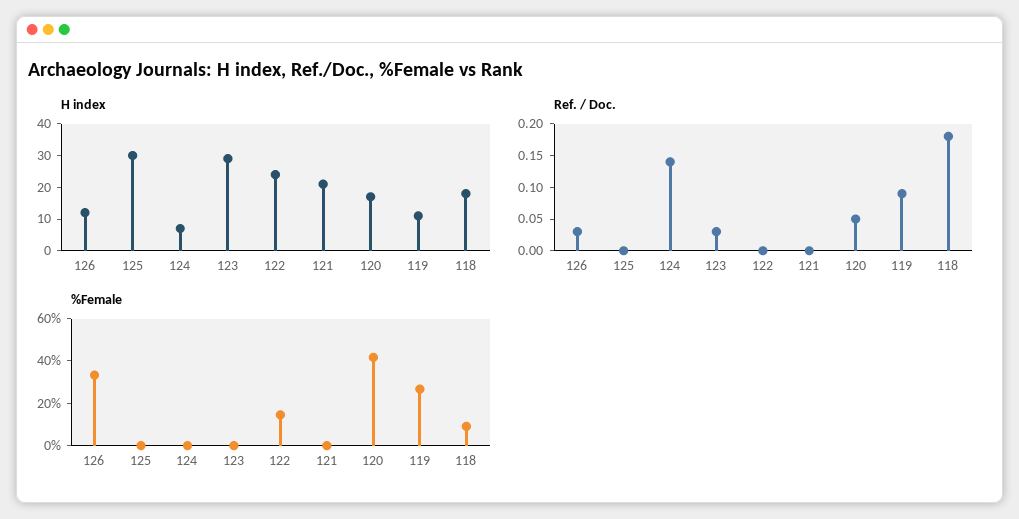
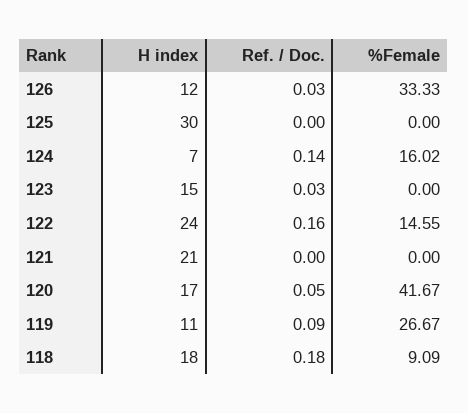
  {
    "H index": {
      "126": 12,
      "125": 30,
      "124": 7,
-     "123": 30,
+     "123": 15,
      "122": 24,
      "121": 21,
      "120": 17,
      "119": 11,
      "118": 18
    },
    "Ref. / Doc.": {
      "126": 0.03,
      "125": 0,
      "124": 0.14,
      "123": 0.03,
-     "122": 0,
+     "122": 0.16,
      "121": 0,
      "120": 0.05,
      "119": 0.09,
      "118": 0.18
    },
    "%Female": {
      "126": 33.33,
      "125": 0,
-     "124": 0,
+     "124": 16.02,
      "123": 0,
      "122": 14.55,
      "121": 0,
      "120": 41.67,
      "119": 26.67,
      "118": 9.09
    }
  }

